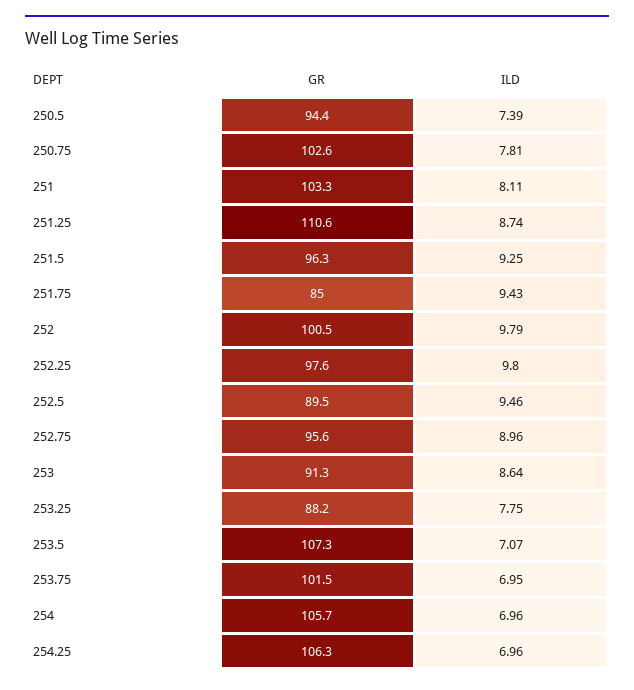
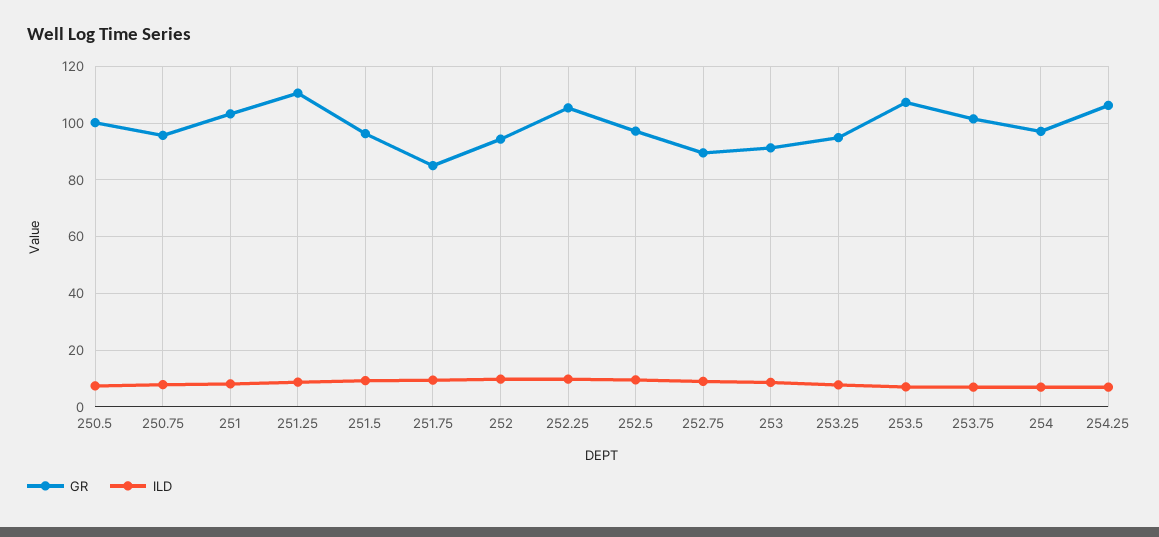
  {
    "GR": {
-     "250.5": 94.4,
+     "250.5": 100,
-     "250.75": 102.6,
+     "250.75": 95,
      "251": 103.3,
      "251.25": 110.6,
      "251.5": 96.3,
      "251.75": 85,
-     "252": 100.5,
+     "252": 95,
-     "252.25": 97.6,
+     "252.25": 105,
-     "252.5": 89.5,
+     "252.5": 97.5,
-     "252.75": 95.6,
+     "252.75": 90,
      "253": 91.3,
-     "253.25": 88.2,
+     "253.25": 95,
      "253.5": 107.3,
      "253.75": 101.5,
-     "254": 105.7,
+     "254": 97.5,
      "254.25": 106.3
    },
    "ILD": {
      "250.5": 7.39,
      "250.75": 7.81,
      "251": 8.11,
      "251.25": 8.74,
      "251.5": 9.25,
      "251.75": 9.43,
      "252": 9.79,
      "252.25": 9.8,
      "252.5": 9.46,
      "252.75": 8.96,
      "253": 8.64,
      "253.25": 7.75,
      "253.5": 7.07,
      "253.75": 6.95,
      "254": 6.96,
      "254.25": 6.96
    }
  }

